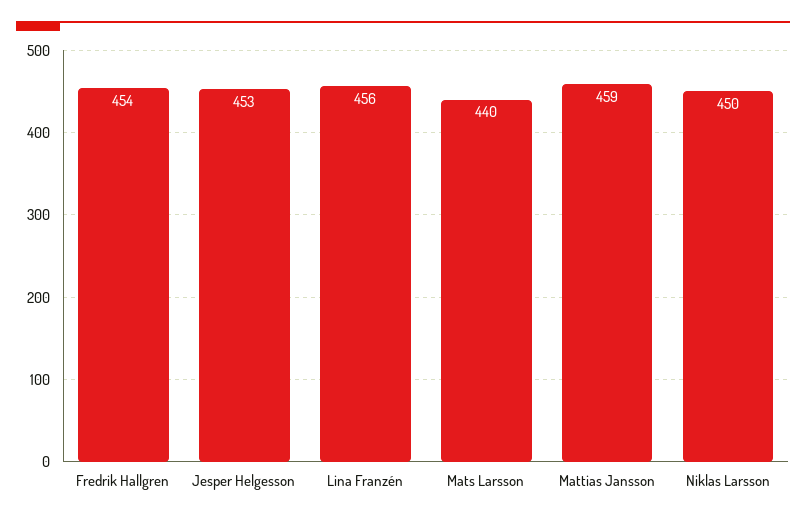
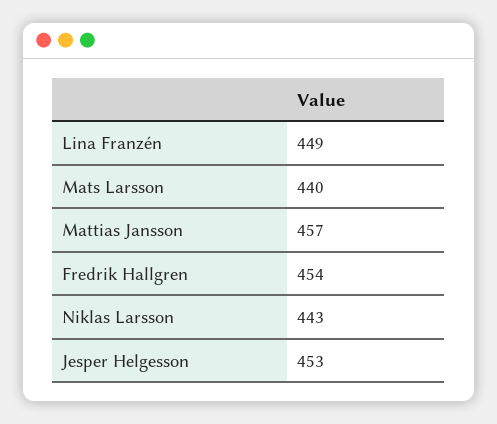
  {
    "Fredrik Hallgren": 454,
    "Jesper Helgesson": 453,
-   "Lina Franzén": 456,
+   "Lina Franzén": 449,
    "Mats Larsson": 440,
-   "Mattias Jansson": 459,
+   "Mattias Jansson": 457,
-   "Niklas Larsson": 450
+   "Niklas Larsson": 443
  }

